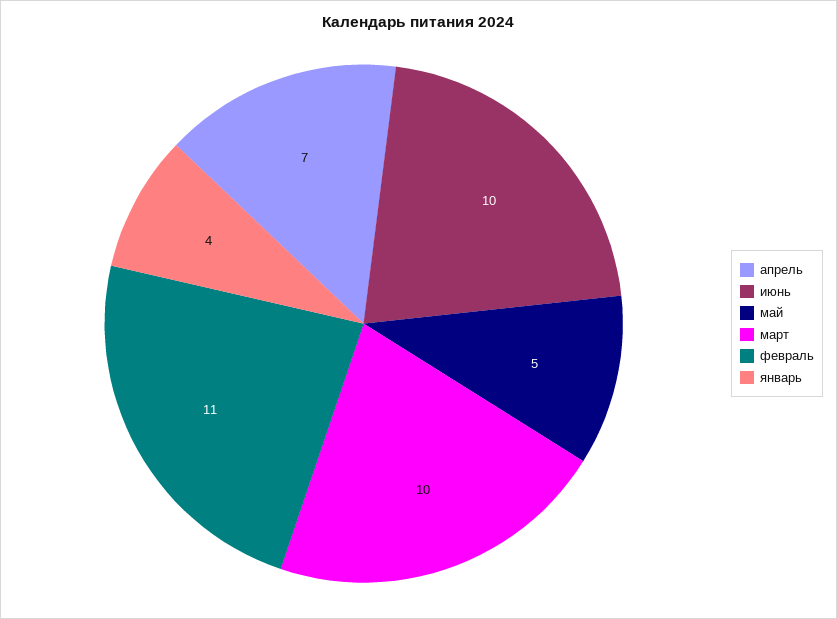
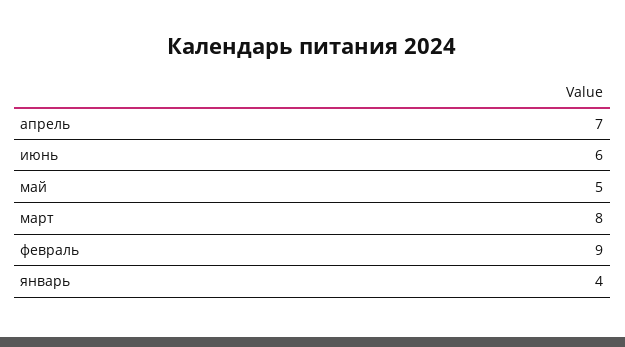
  {
    "апрель": 7,
-   "июнь": 10,
+   "июнь": 6,
    "май": 5,
-   "март": 10,
+   "март": 8,
-   "февраль": 11,
+   "февраль": 9,
    "январь": 4
  }

